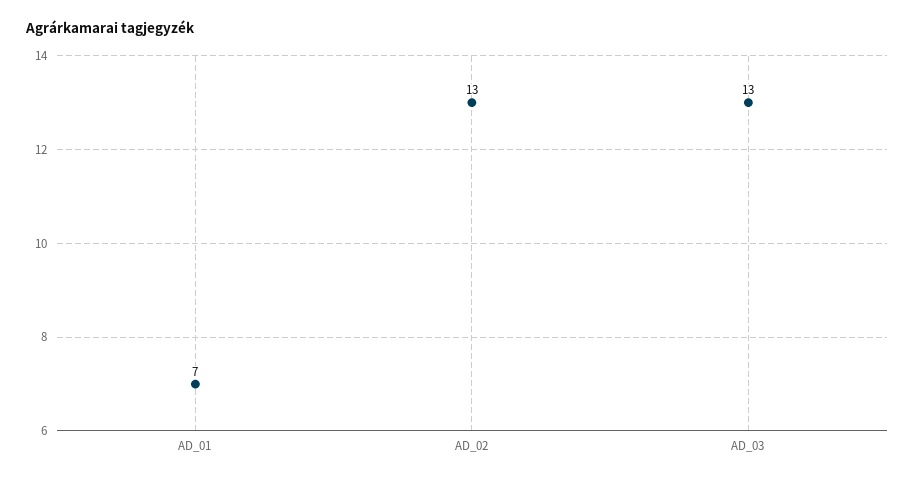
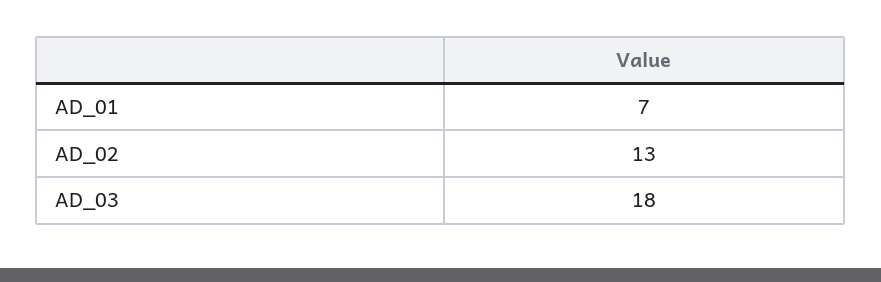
  {
    "AD_01": 7,
    "AD_02": 13,
-   "AD_03": 13
+   "AD_03": 18
  }

